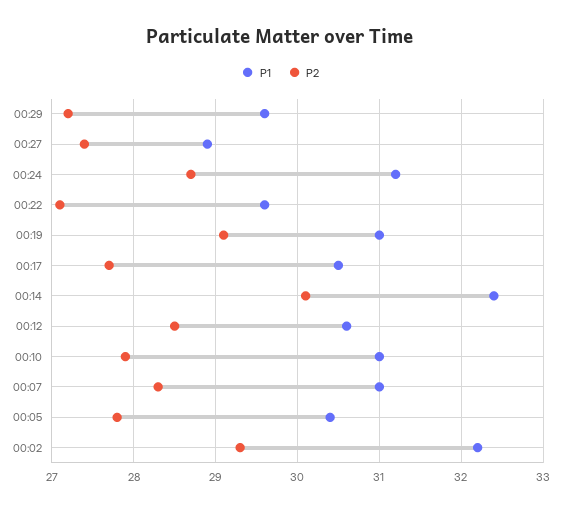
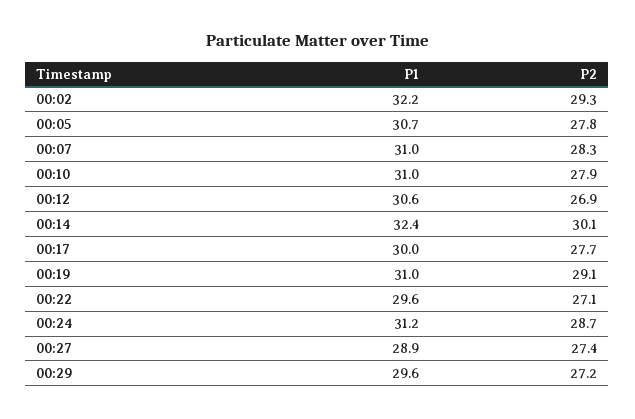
  {
    "P1": {
      "00:29": 29.6,
      "00:27": 28.9,
      "00:24": 31.2,
      "00:22": 29.6,
      "00:19": 31,
-     "00:17": 30.5,
+     "00:17": 30,
      "00:14": 32.4,
      "00:12": 30.6,
      "00:10": 31,
      "00:07": 31,
-     "00:05": 30.4,
+     "00:05": 30.7,
      "00:02": 32.2
    },
    "P2": {
      "00:29": 27.2,
      "00:27": 27.4,
      "00:24": 28.7,
      "00:22": 27.1,
      "00:19": 29.1,
      "00:17": 27.7,
      "00:14": 30.1,
-     "00:12": 28.5,
+     "00:12": 26.9,
      "00:10": 27.9,
      "00:07": 28.3,
      "00:05": 27.8,
      "00:02": 29.3
    }
  }

